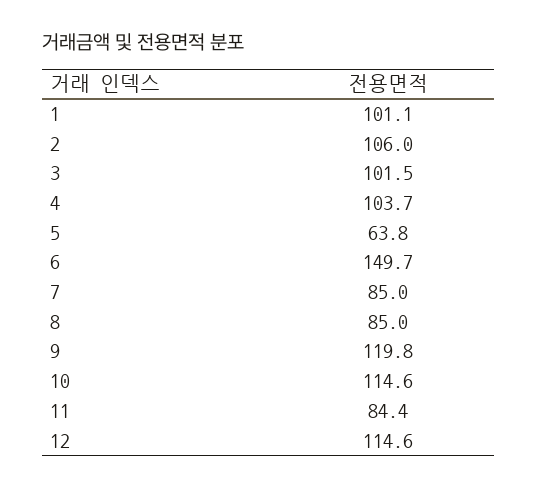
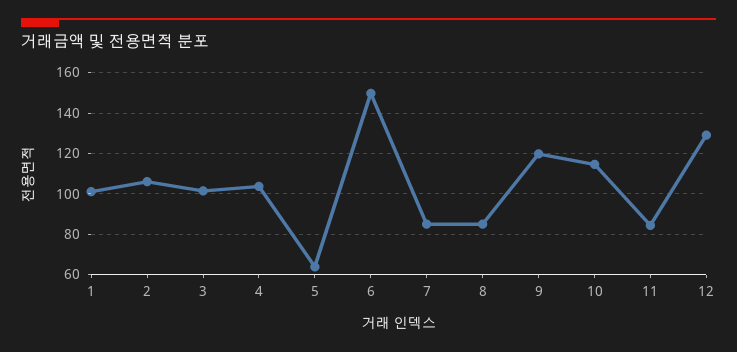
  {
    "1": 101.1,
    "2": 106,
    "3": 101.5,
    "4": 103.7,
    "5": 63.8,
    "6": 149.7,
    "7": 85,
    "8": 85,
    "9": 119.8,
    "10": 114.6,
    "11": 84.4,
-   "12": 114.6
+   "12": 130
  }

